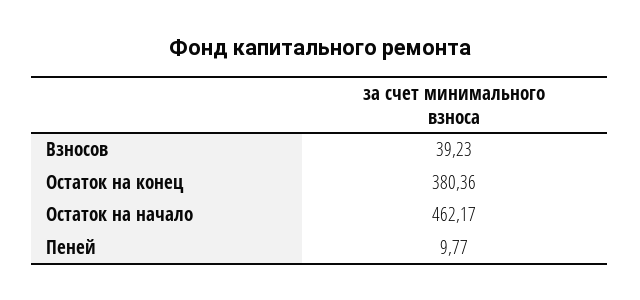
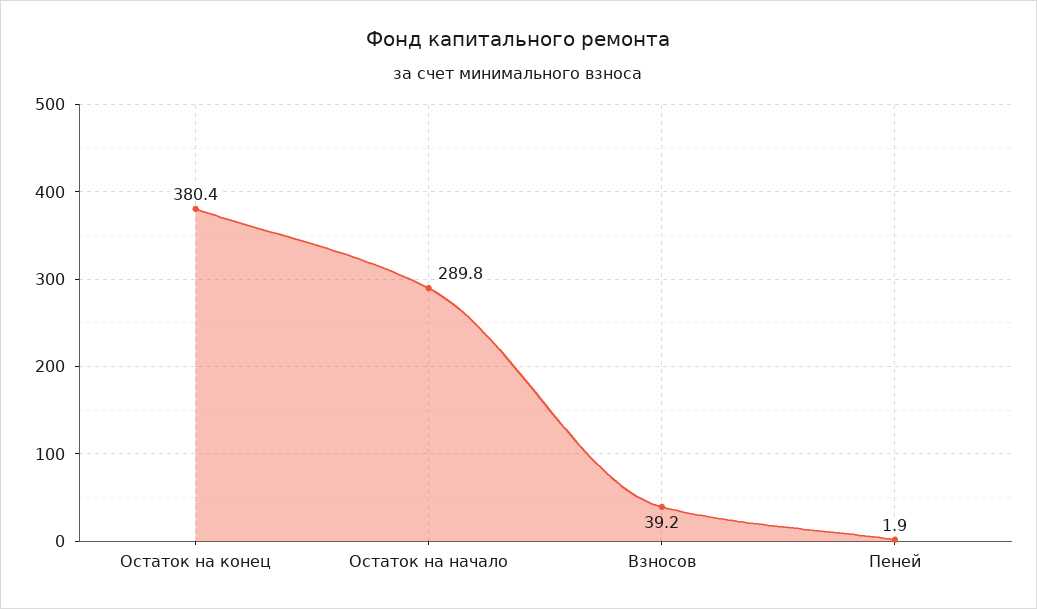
  {
    "Взносов": 39.23,
    "Остаток на конец": 380.36,
-   "Остаток на начало": 462.17,
+   "Остаток на начало": 289.8,
-   "Пеней": 9.77
+   "Пеней": 1.9
  }

